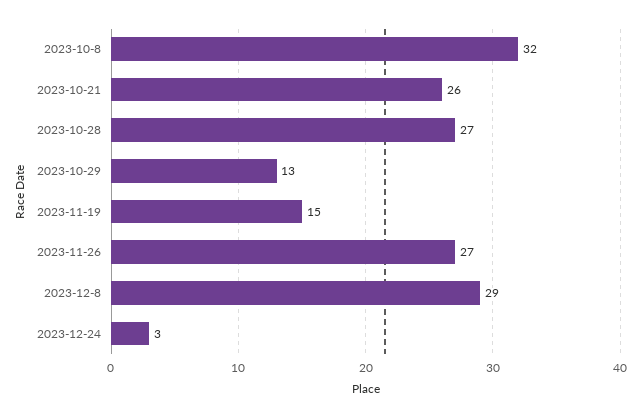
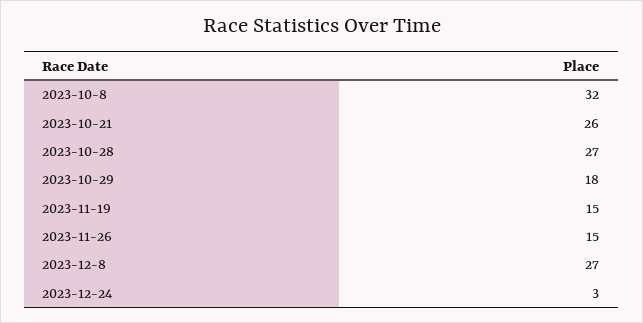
  {
    "2023-10-8": 32,
    "2023-10-21": 26,
    "2023-10-28": 27,
-   "2023-10-29": 13,
+   "2023-10-29": 18,
    "2023-11-19": 15,
-   "2023-11-26": 27,
+   "2023-11-26": 15,
-   "2023-12-8": 29,
+   "2023-12-8": 27,
    "2023-12-24": 3
  }

